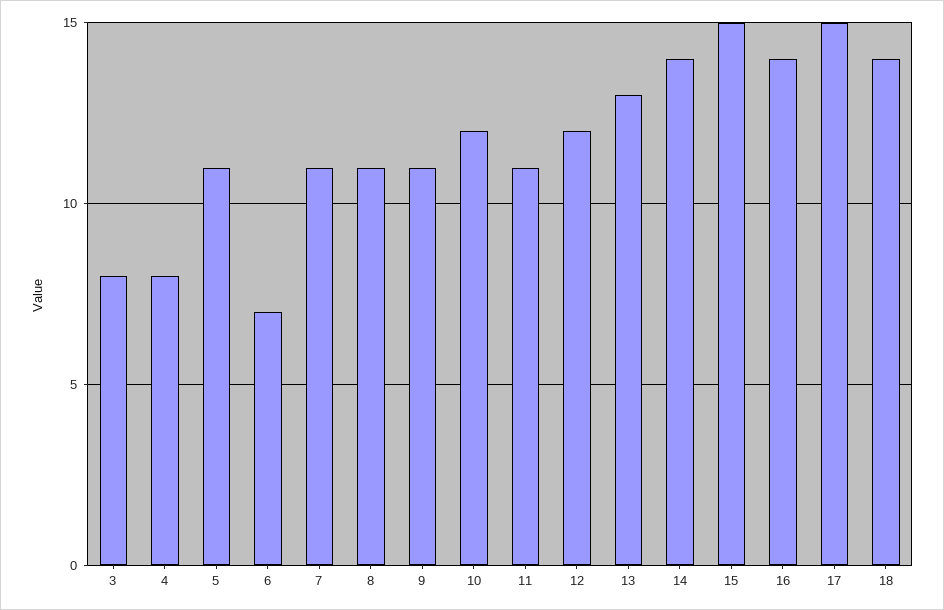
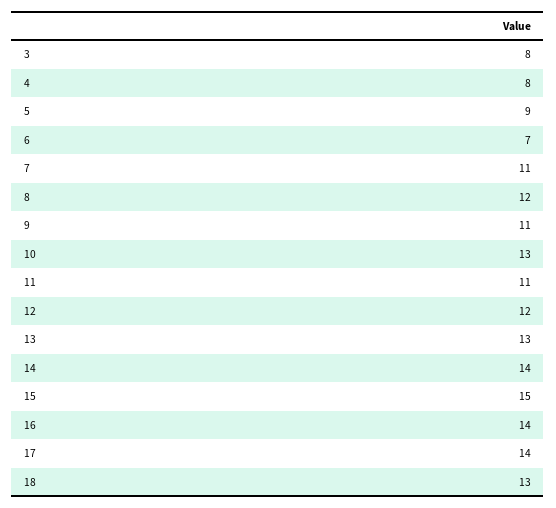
  {
    "3": 8,
    "4": 8,
-   "5": 11,
+   "5": 9,
    "6": 7,
    "7": 11,
-   "8": 11,
+   "8": 12,
    "9": 11,
-   "10": 12,
+   "10": 13,
    "11": 11,
    "12": 12,
    "13": 13,
    "14": 14,
    "15": 15,
    "16": 14,
-   "17": 15,
+   "17": 14,
-   "18": 14
+   "18": 13
  }

